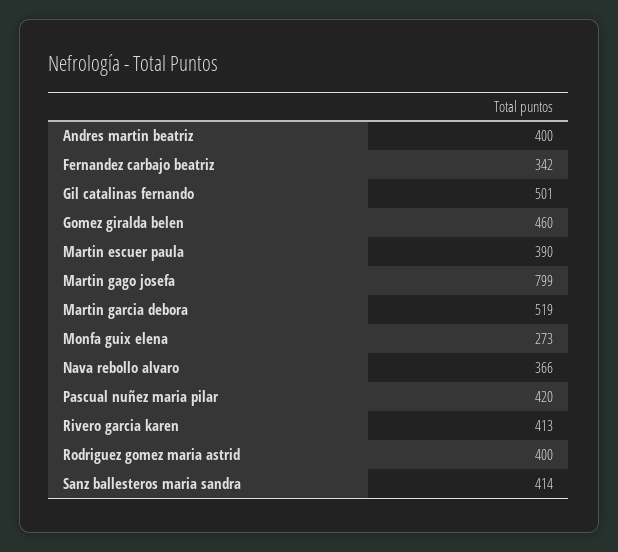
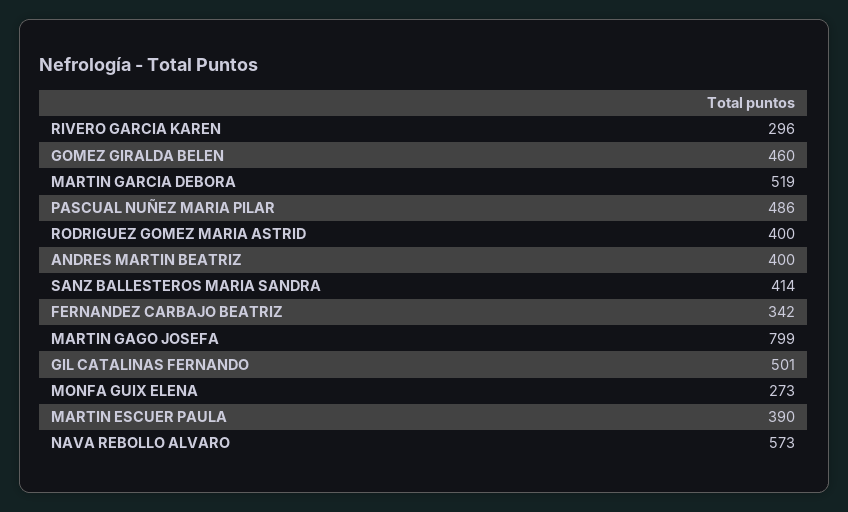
  {
    "Andres martin beatriz": 400,
    "Fernandez carbajo beatriz": 342,
    "Gil catalinas fernando": 501,
    "Gomez giralda belen": 460,
    "Martin escuer paula": 390,
    "Martin gago josefa": 799,
    "Martin garcia debora": 519,
    "Monfa guix elena": 273,
-   "Nava rebollo alvaro": 366,
+   "Nava rebollo alvaro": 573,
-   "Pascual nuñez maria pilar": 420,
+   "Pascual nuñez maria pilar": 486,
-   "Rivero garcia karen": 413,
+   "Rivero garcia karen": 296,
    "Rodriguez gomez maria astrid": 400,
    "Sanz ballesteros maria sandra": 414
  }

